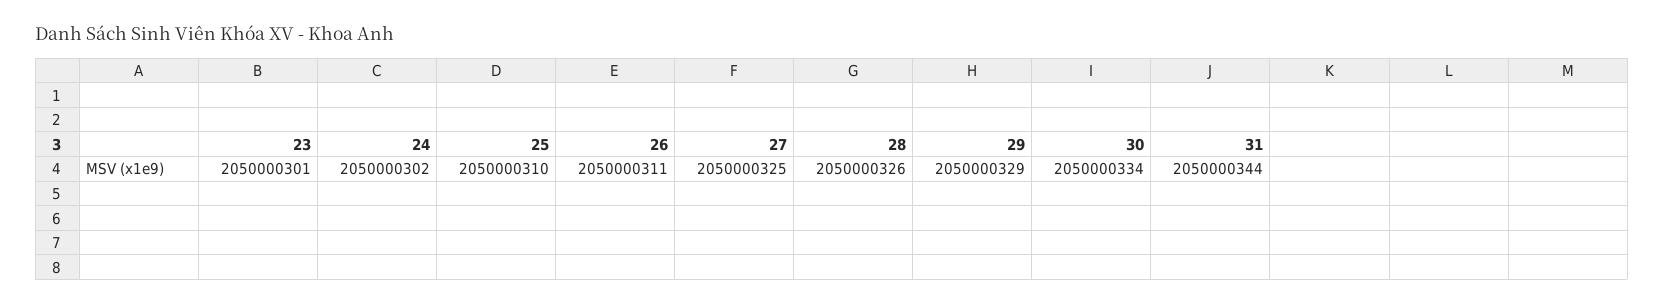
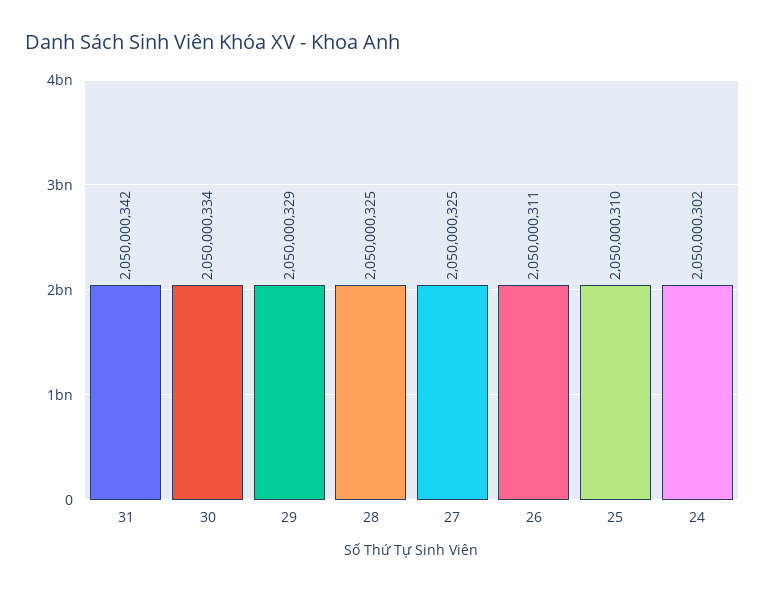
  {
-   "23": 2050000301,
    "24": 2050000302,
    "25": 2050000310,
    "26": 2050000311,
    "27": 2050000325,
-   "28": 2050000326,
+   "28": 2050000325,
    "29": 2050000329,
    "30": 2050000334,
-   "31": 2050000344
+   "31": 2050000342
  }

